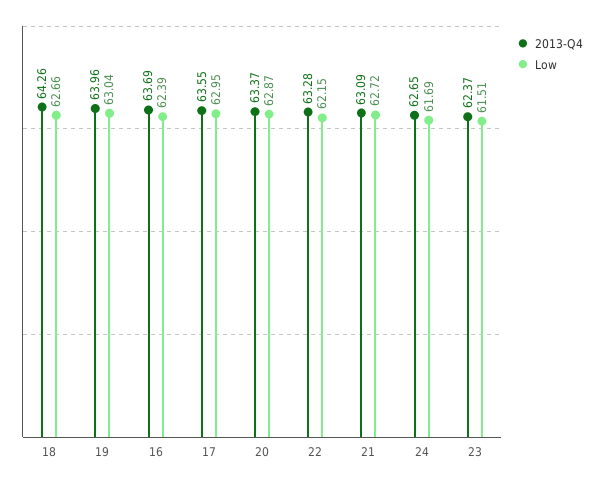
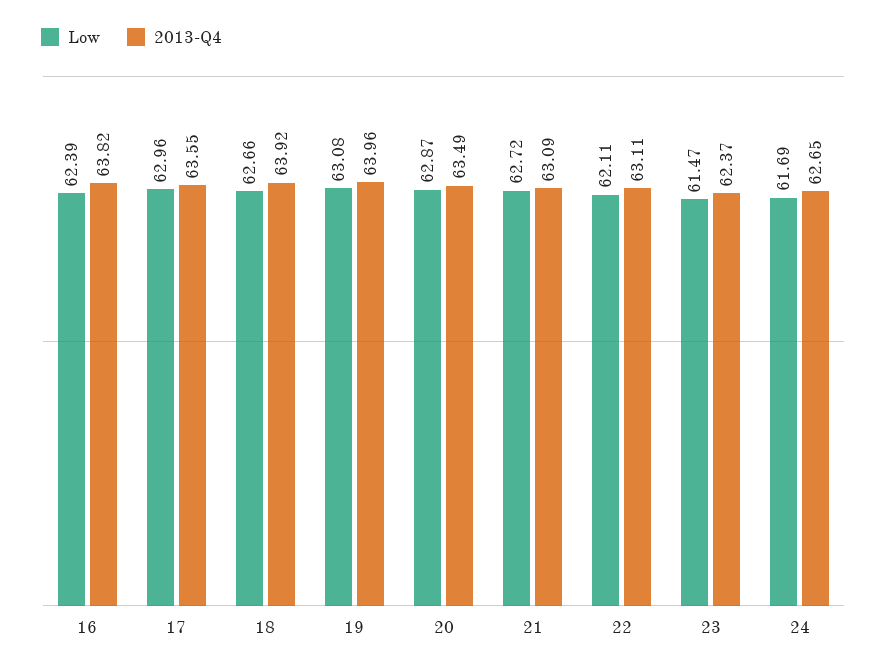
  {
    "2013-Q4": {
-     "18": 64.26,
+     "18": 63.92,
      "19": 63.96,
-     "16": 63.69,
+     "16": 63.82,
      "17": 63.55,
-     "20": 63.37,
+     "20": 63.49,
-     "22": 63.28,
+     "22": 63.11,
      "21": 63.09,
      "24": 62.65,
      "23": 62.37
    },
    "Low": {
      "18": 62.66,
-     "19": 63.04,
+     "19": 63.08,
      "16": 62.39,
-     "17": 62.95,
+     "17": 62.96,
      "20": 62.87,
-     "22": 62.15,
+     "22": 62.11,
      "21": 62.72,
      "24": 61.69,
-     "23": 61.51
+     "23": 61.47
    }
  }

